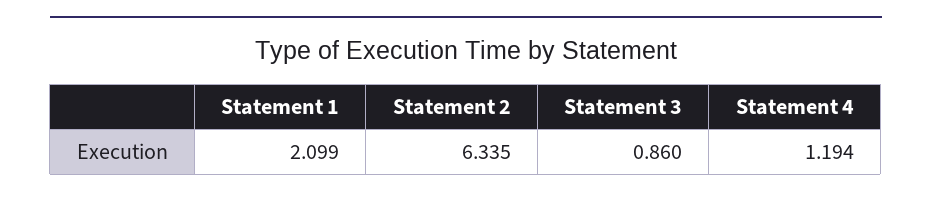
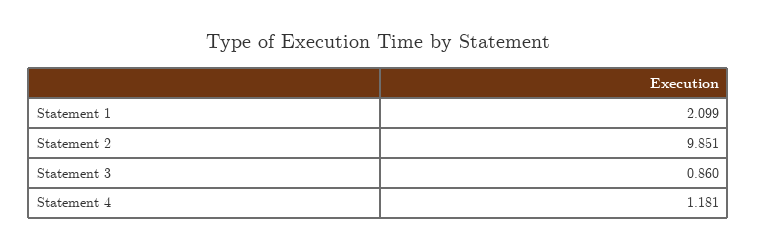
  {
    "Statement 1": 2.099,
-   "Statement 2": 6.335,
+   "Statement 2": 9.851,
    "Statement 3": 0.86,
-   "Statement 4": 1.194
+   "Statement 4": 1.181
  }

